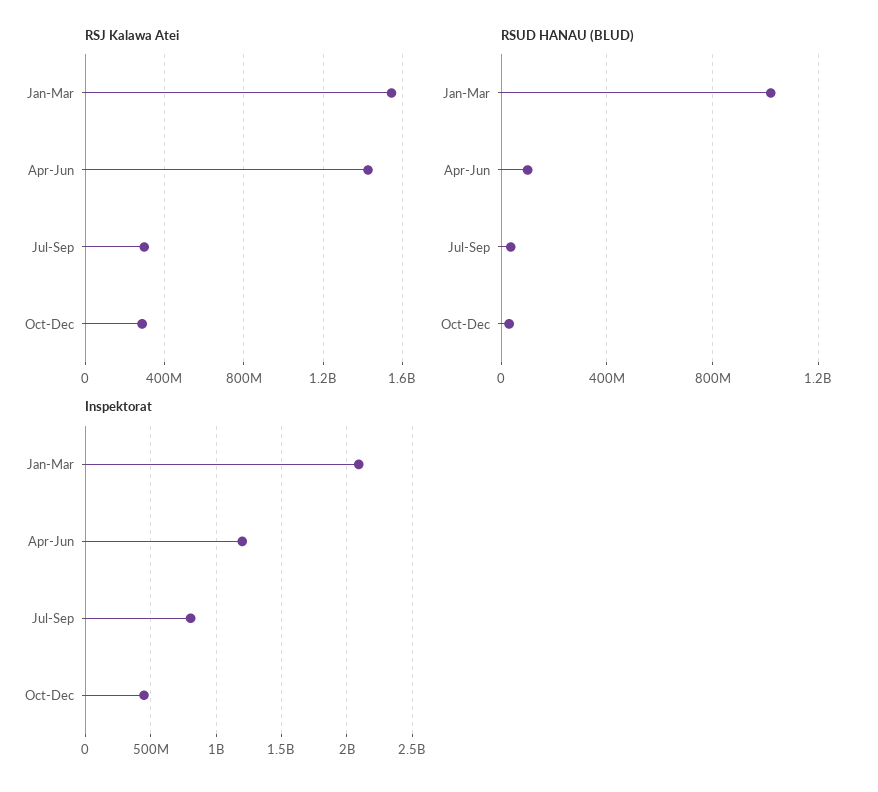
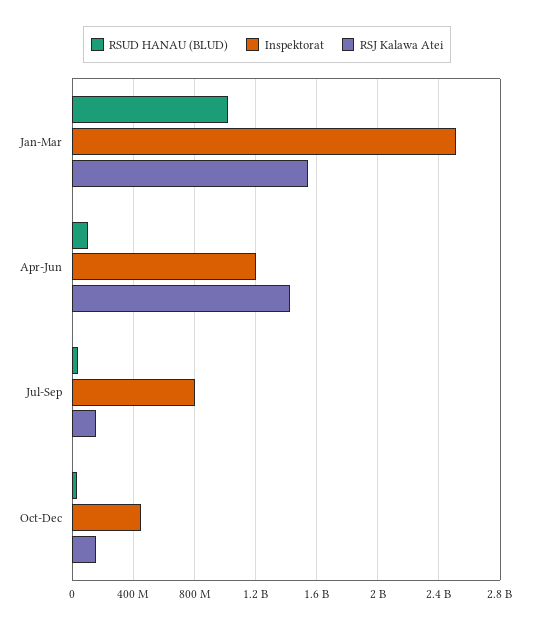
  {
    "RSJ Kalawa Atei": {
      "Jan-Mar": 1550000000,
      "Apr-Jun": 1450000000,
-     "Jul-Sep": 300000000,
+     "Jul-Sep": 150000000,
-     "Oct-Dec": 300000000
+     "Oct-Dec": 150000000
    },
    "RSUD HANAU (BLUD)": {
      "Jan-Mar": 1000000000,
      "Apr-Jun": 100000000,
      "Jul-Sep": 50000000,
      "Oct-Dec": 50000000
    },
    "Inspektorat": {
-     "Jan-Mar": 2100000000,
+     "Jan-Mar": 2500000000,
      "Apr-Jun": 1200000000,
      "Jul-Sep": 800000000,
      "Oct-Dec": 450000000
    }
  }

